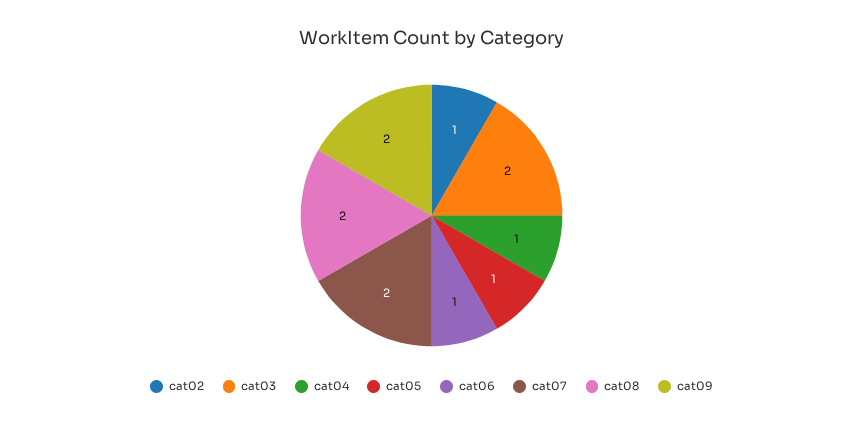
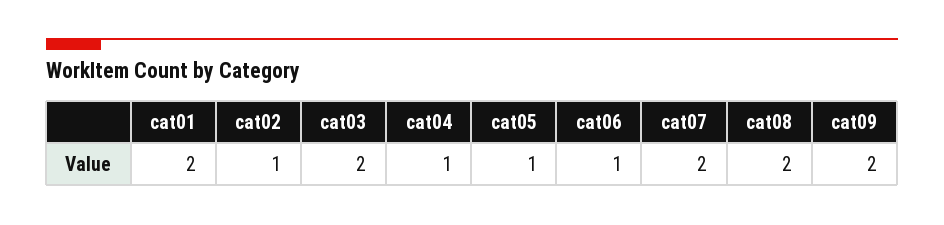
  {
    "cat02": 1,
    "cat03": 2,
    "cat04": 1,
    "cat05": 1,
    "cat06": 1,
    "cat07": 2,
    "cat08": 2,
-   "cat09": 2
+   "cat09": 2,
+   "cat01": 2
  }

